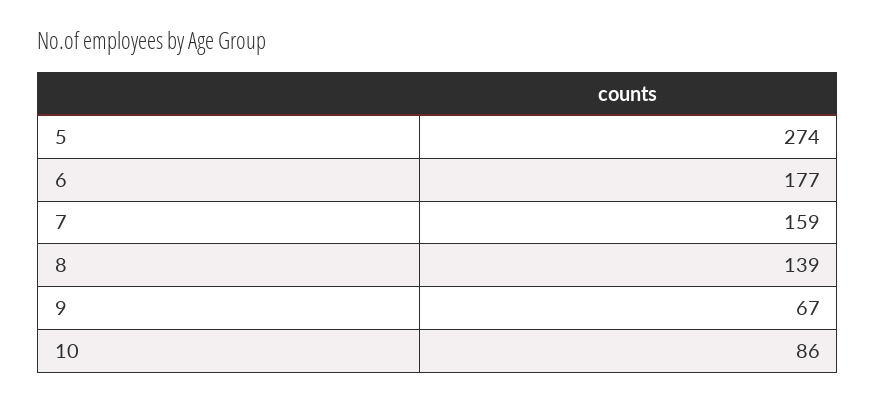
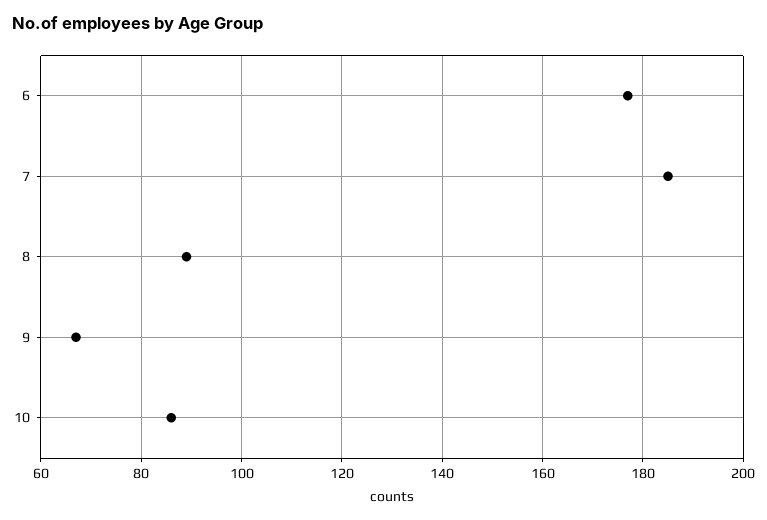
  {
-   "5": 274,
    "6": 177,
-   "7": 159,
+   "7": 185,
-   "8": 139,
+   "8": 90,
    "9": 67,
    "10": 86
  }

